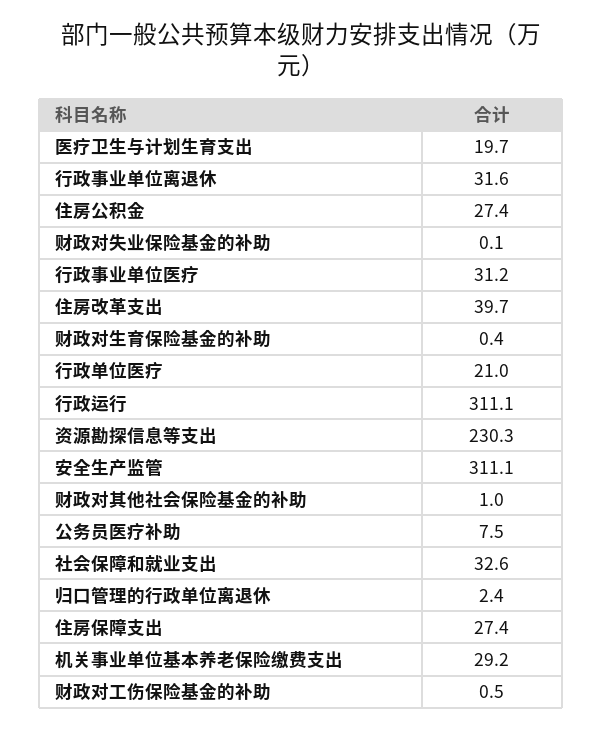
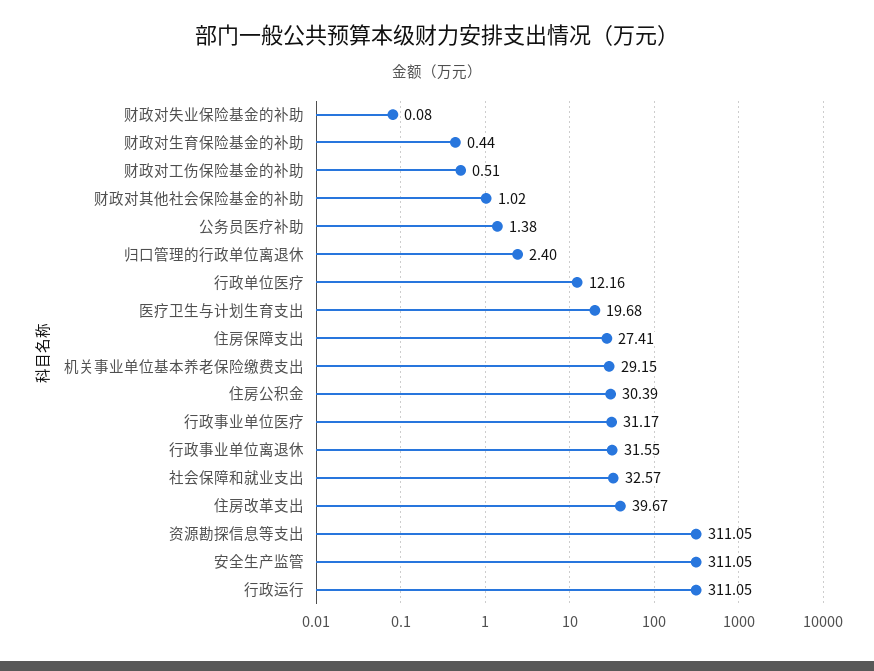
  {
    "医疗卫生与计划生育支出": 19.68,
    "行政事业单位离退休": 31.55,
-   "住房公积金": 27.4,
+   "住房公积金": 30.39,
    "财政对失业保险基金的补助": 0.08,
    "行政事业单位医疗": 31.17,
    "住房改革支出": 39.67,
    "财政对生育保险基金的补助": 0.44,
-   "行政单位医疗": 21,
+   "行政单位医疗": 12.16,
    "行政运行": 311.05,
-   "资源勘探信息等支出": 230.3,
+   "资源勘探信息等支出": 311.05,
    "安全生产监管": 311.05,
    "财政对其他社会保险基金的补助": 1.02,
-   "公务员医疗补助": 7.5,
+   "公务员医疗补助": 1.38,
    "社会保障和就业支出": 32.57,
    "归口管理的行政单位离退休": 2.4,
    "住房保障支出": 27.41,
    "机关事业单位基本养老保险缴费支出": 29.15,
    "财政对工伤保险基金的补助": 0.51
  }

